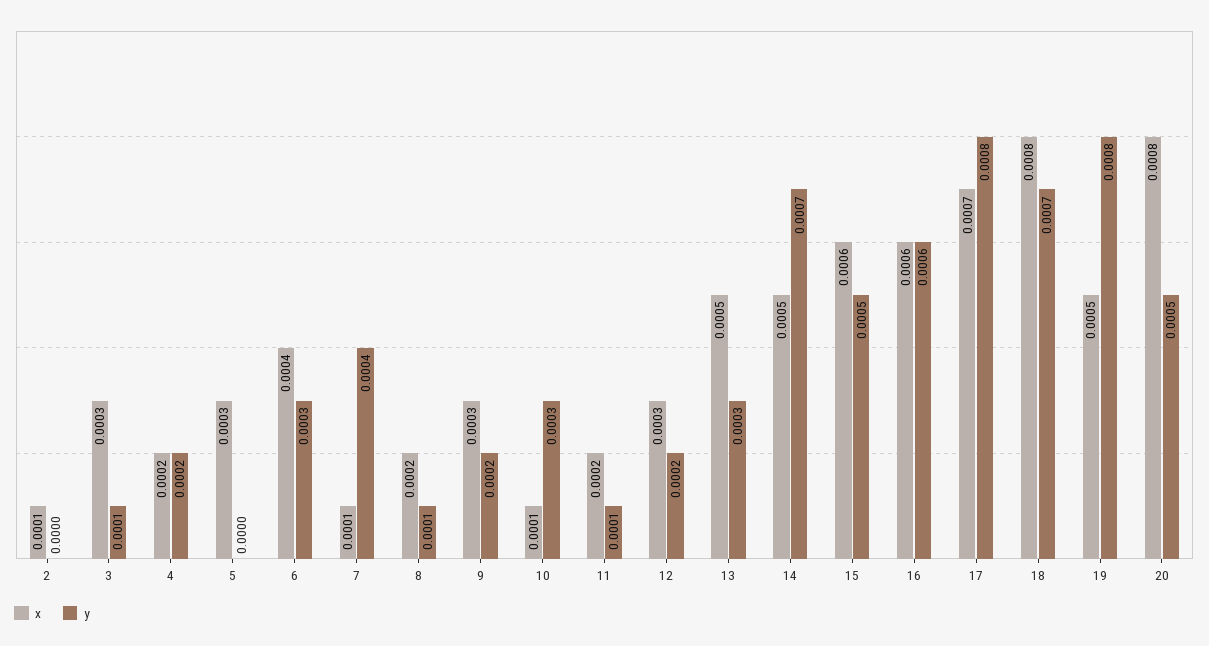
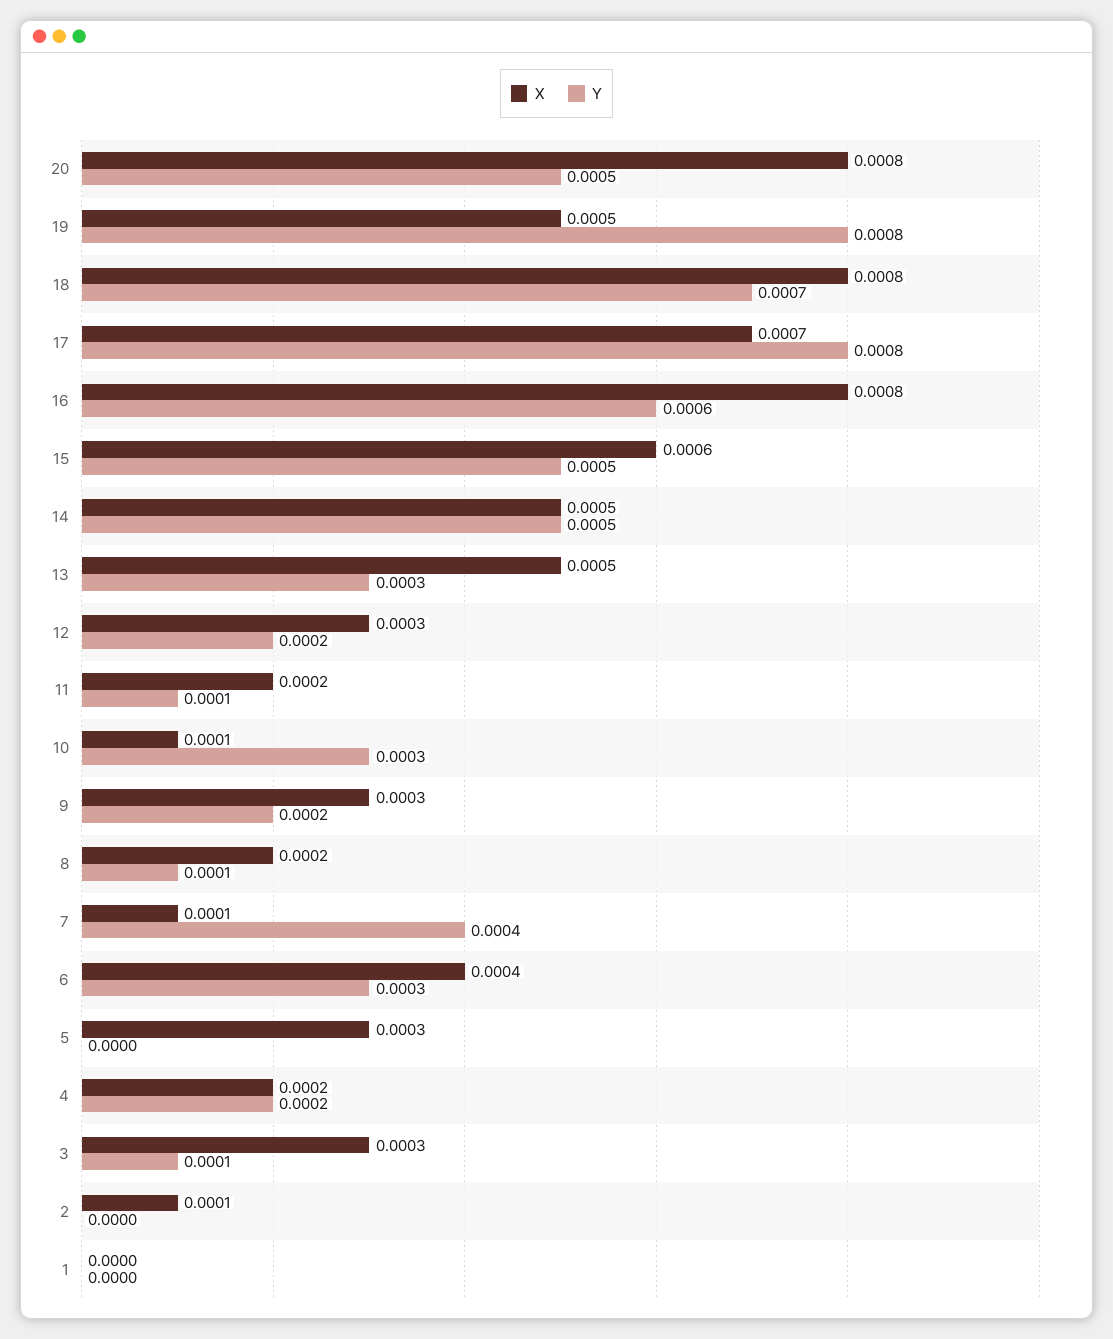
  {
    "x": {
      "2": 0.0001,
      "3": 0.0003,
      "4": 0.0002,
      "5": 0.0003,
      "6": 0.0004,
      "7": 0.0001,
      "8": 0.0002,
      "9": 0.0003,
      "10": 0.0001,
      "11": 0.0002,
      "12": 0.0003,
      "13": 0.0005,
      "14": 0.0005,
      "15": 0.0006,
-     "16": 0.0006,
+     "16": 0.0008,
      "17": 0.0007,
      "18": 0.0008,
      "19": 0.0005,
-     "20": 0.0008
+     "20": 0.0008,
+     "1": 0
    },
    "y": {
      "2": 0,
      "3": 0.0001,
      "4": 0.0002,
      "5": 0,
      "6": 0.0003,
      "7": 0.0004,
      "8": 0.0001,
      "9": 0.0002,
      "10": 0.0003,
      "11": 0.0001,
      "12": 0.0002,
      "13": 0.0003,
-     "14": 0.0007,
+     "14": 0.0005,
      "15": 0.0005,
      "16": 0.0006,
      "17": 0.0008,
      "18": 0.0007,
      "19": 0.0008,
-     "20": 0.0005
+     "20": 0.0005,
+     "1": 0
    }
  }

